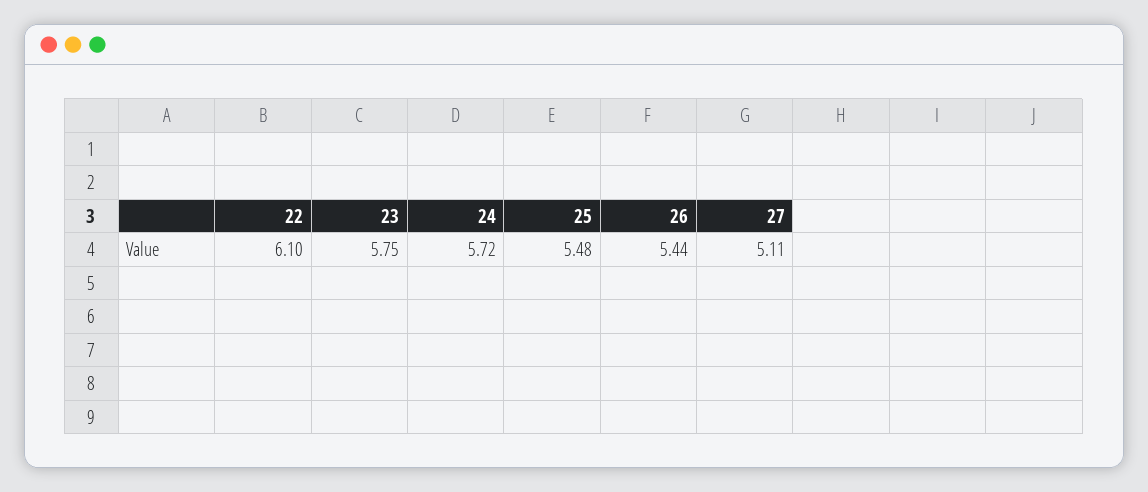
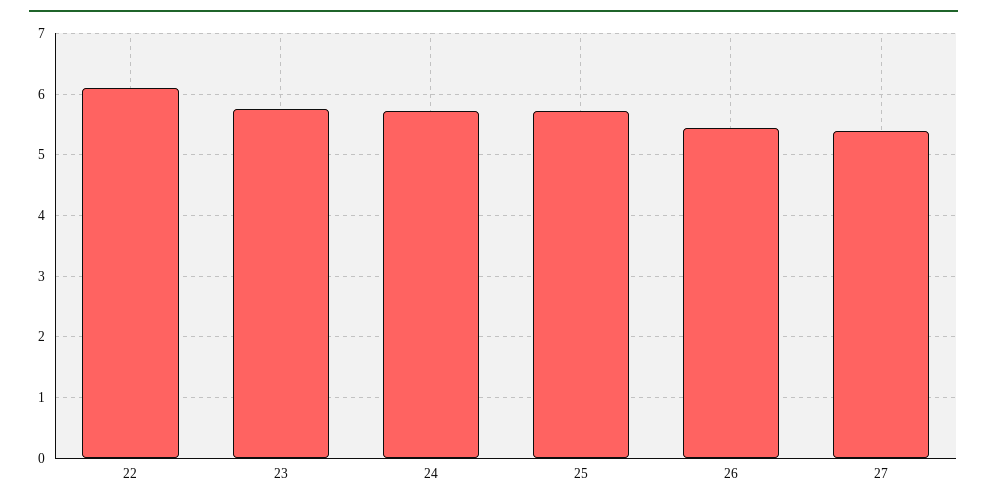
  {
    "22": 6.1,
    "23": 5.75,
    "24": 5.72,
-   "25": 5.48,
+   "25": 5.7,
    "26": 5.44,
-   "27": 5.11
+   "27": 5.4
  }

